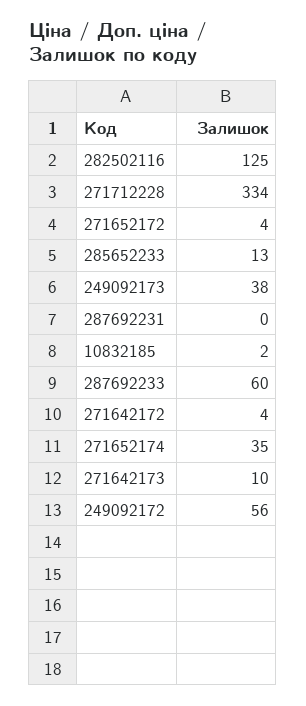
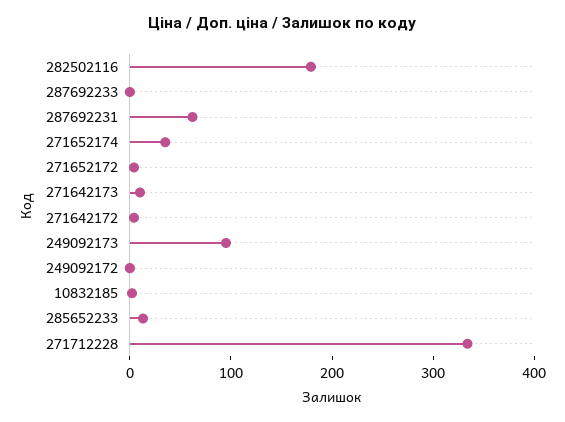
  {
-   "282502116": 125,
+   "282502116": 180,
    "271712228": 334,
    "271652172": 4,
    "285652233": 13,
-   "249092173": 38,
+   "249092173": 100,
-   "287692231": 0,
+   "287692231": 60,
    "10832185": 2,
-   "287692233": 60,
+   "287692233": 0,
    "271642172": 4,
    "271652174": 35,
    "271642173": 10,
-   "249092172": 56
+   "249092172": 0
  }

